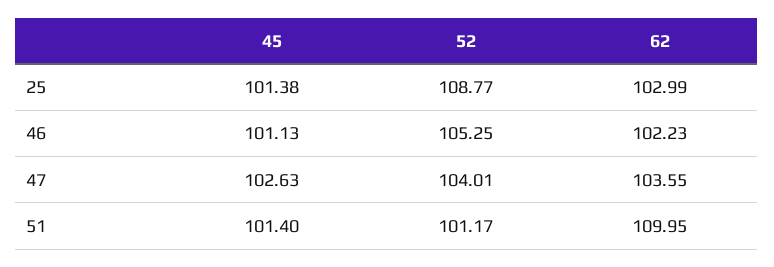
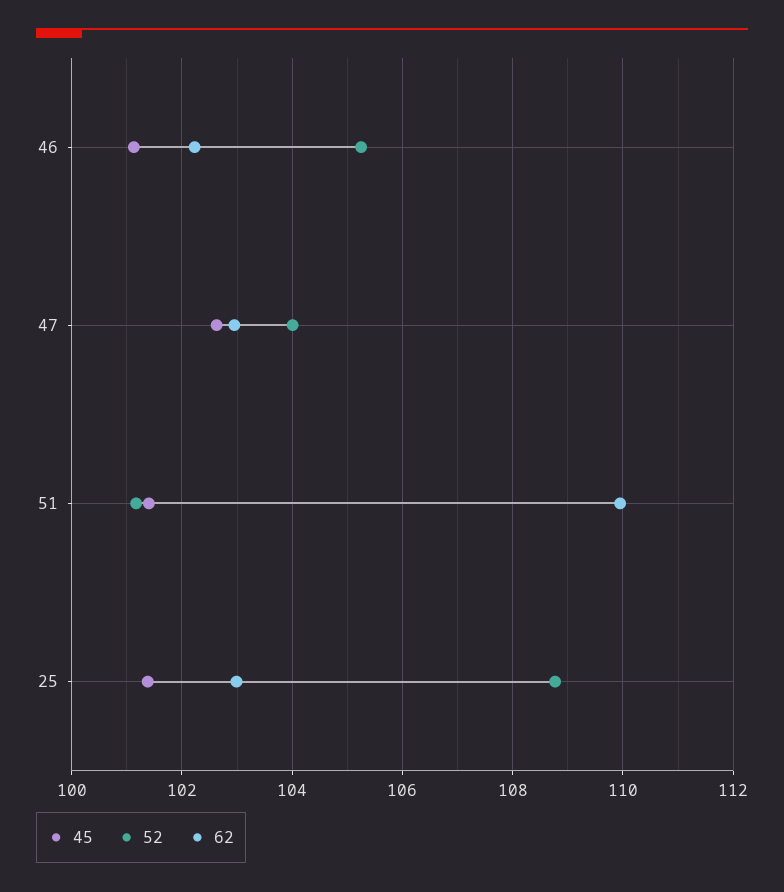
  {
    "45": {
      "25": 101.38,
      "46": 101.13,
      "47": 102.63,
      "51": 101.4
    },
    "52": {
      "25": 108.77,
      "46": 105.25,
      "47": 104.01,
      "51": 101.17
    },
    "62": {
      "25": 102.99,
      "46": 102.23,
-     "47": 103.55,
+     "47": 103,
      "51": 109.95
    }
  }

